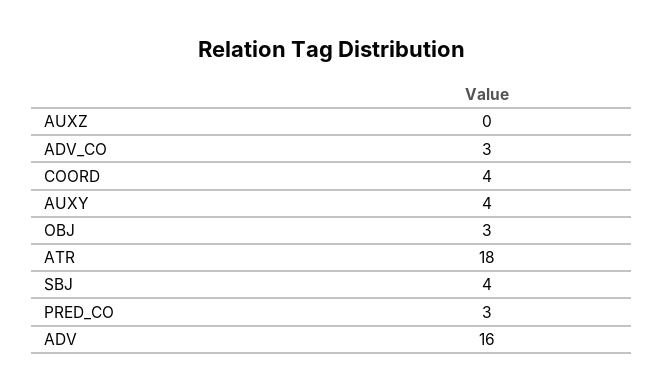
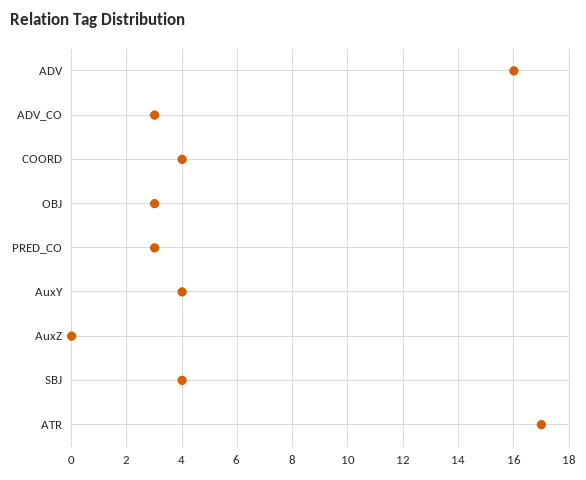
  {
    "AUXZ": 0,
    "ADV_CO": 3,
    "COORD": 4,
    "AUXY": 4,
    "OBJ": 3,
-   "ATR": 18,
+   "ATR": 17,
    "SBJ": 4,
    "PRED_CO": 3,
    "ADV": 16
  }

